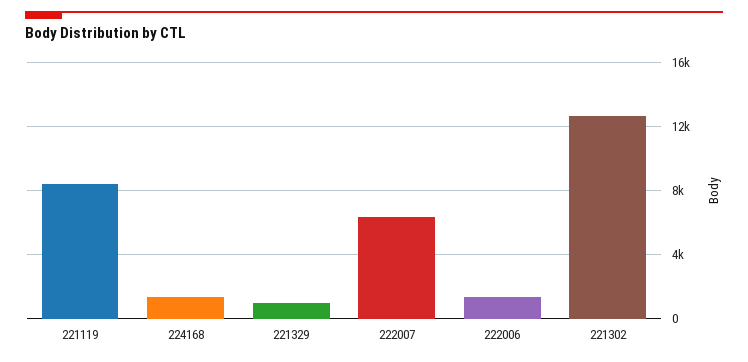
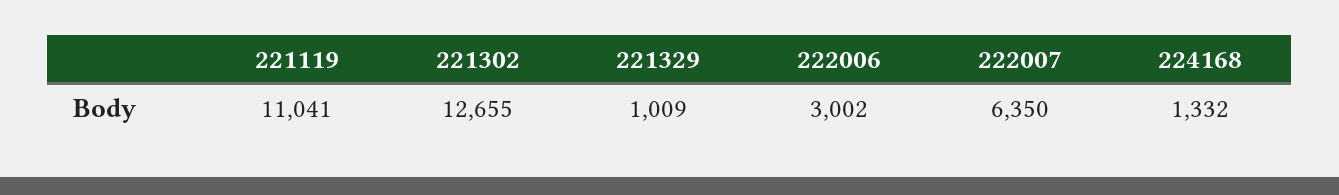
  {
-   "221119": 8500,
+   "221119": 11041,
    "224168": 1332,
    "221329": 1009,
    "222007": 6350,
-   "222006": 1500,
+   "222006": 3002,
    "221302": 12655
  }

